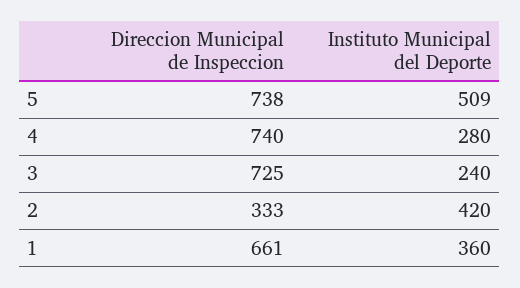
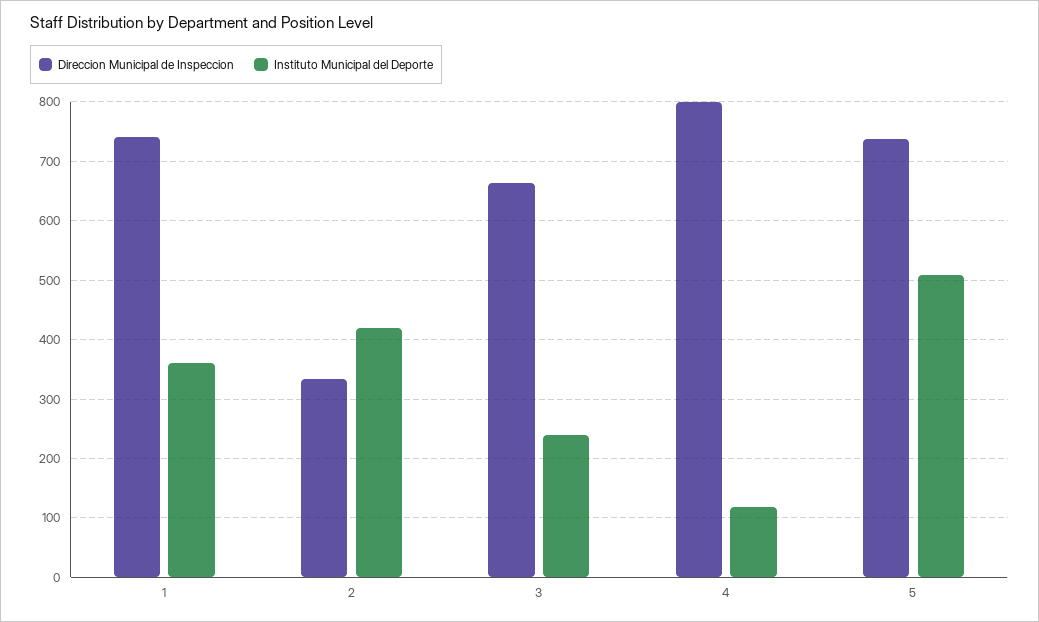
  {
    "Direccion Municipal de Inspeccion": {
      "5": 738,
-     "4": 740,
+     "4": 800,
-     "3": 725,
+     "3": 660,
      "2": 333,
-     "1": 661
+     "1": 740
    },
    "Instituto Municipal del Deporte": {
      "5": 509,
-     "4": 280,
+     "4": 120,
      "3": 240,
      "2": 420,
      "1": 360
    }
  }

